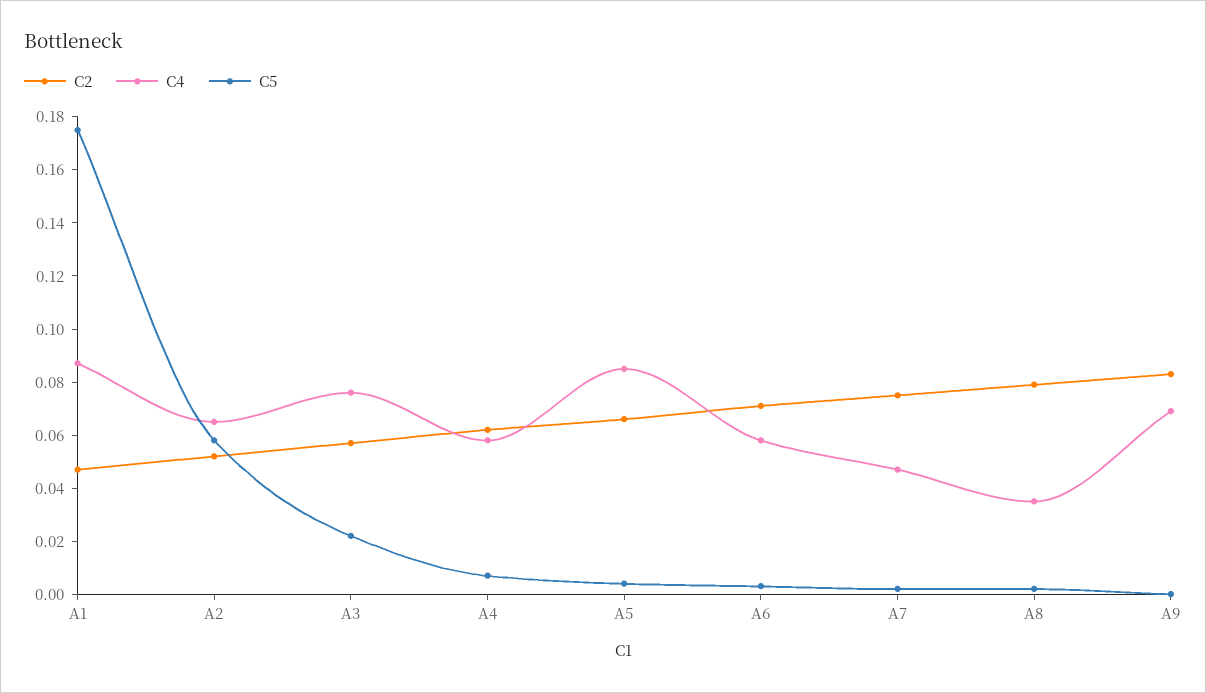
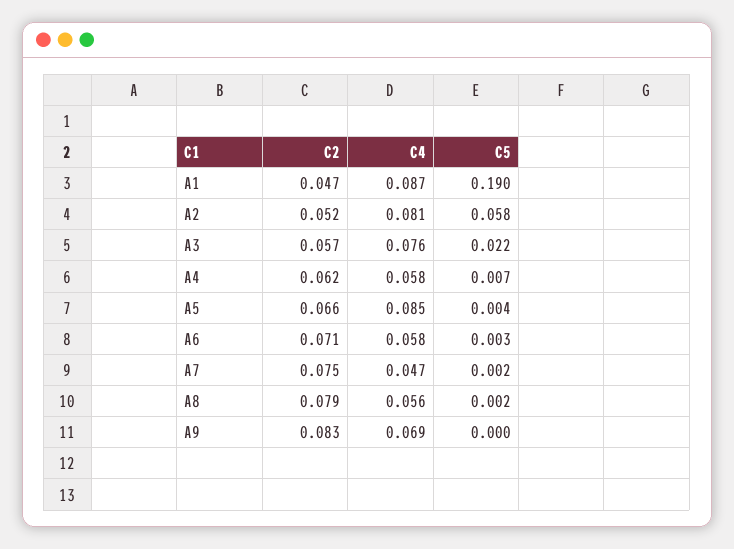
  {
    "C2": {
      "A1": 0.047,
      "A2": 0.052,
      "A3": 0.057,
      "A4": 0.062,
      "A5": 0.066,
      "A6": 0.071,
      "A7": 0.075,
      "A8": 0.079,
      "A9": 0.083
    },
    "C4": {
      "A1": 0.087,
-     "A2": 0.065,
+     "A2": 0.081,
      "A3": 0.076,
      "A4": 0.058,
      "A5": 0.085,
      "A6": 0.058,
      "A7": 0.047,
-     "A8": 0.035,
+     "A8": 0.056,
      "A9": 0.069
    },
    "C5": {
-     "A1": 0.175,
+     "A1": 0.19,
      "A2": 0.058,
      "A3": 0.022,
      "A4": 0.007,
      "A5": 0.004,
      "A6": 0.003,
      "A7": 0.002,
      "A8": 0.002,
      "A9": 0
    }
  }

